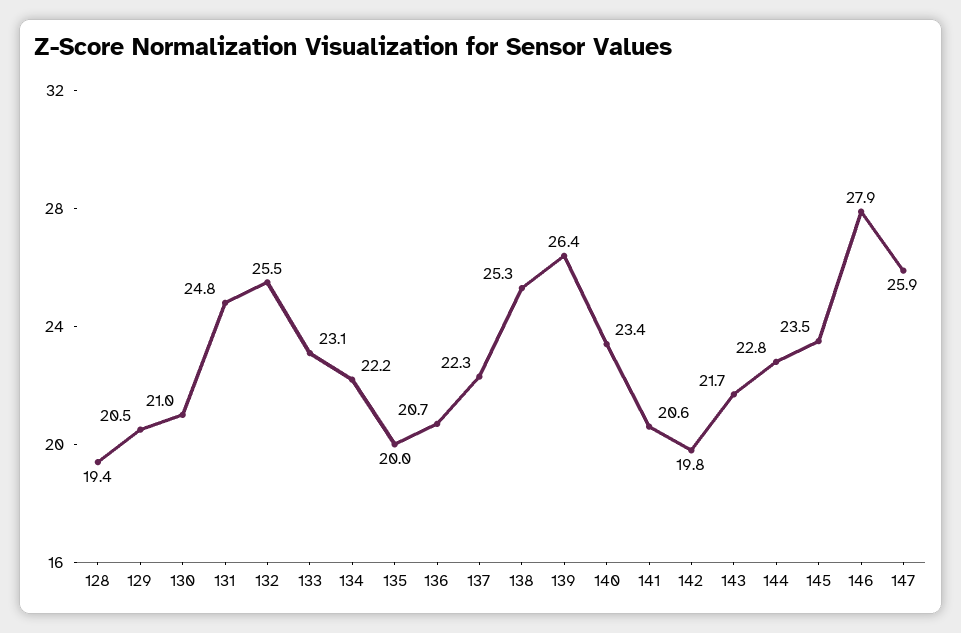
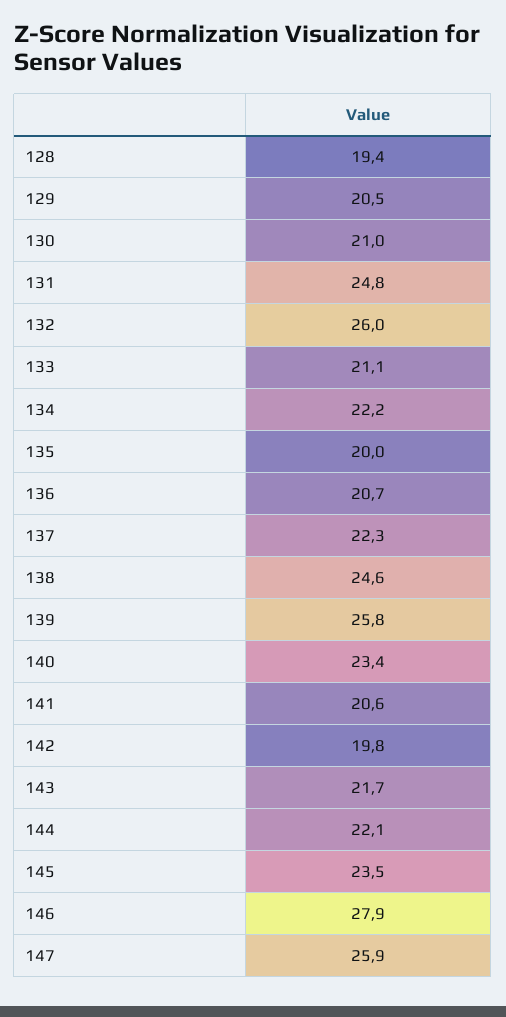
  {
    "128": 19.4,
    "129": 20.5,
    "130": 21,
    "131": 24.8,
-   "132": 25.5,
+   "132": 26,
-   "133": 23.1,
+   "133": 21.1,
    "134": 22.2,
    "135": 20,
    "136": 20.7,
    "137": 22.3,
-   "138": 25.3,
+   "138": 24.6,
-   "139": 26.4,
+   "139": 25.8,
    "140": 23.4,
    "141": 20.6,
    "142": 19.8,
    "143": 21.7,
-   "144": 22.8,
+   "144": 22.1,
    "145": 23.5,
    "146": 27.9,
    "147": 25.9
  }

